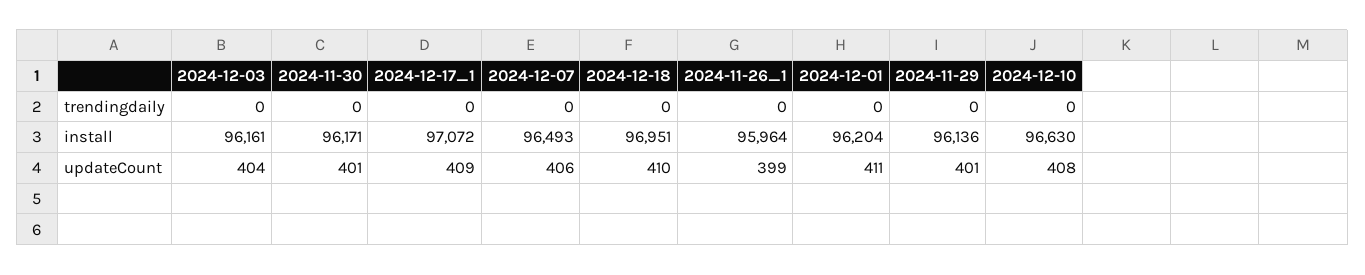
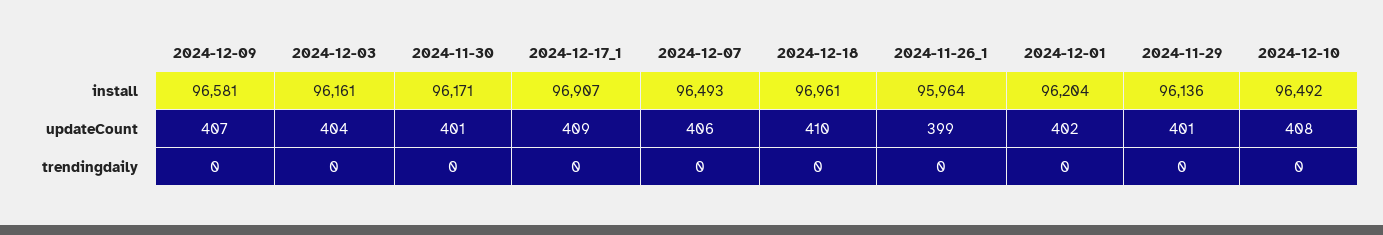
  {
    "2024-12-03": {
      "trendingdaily": 0,
      "install": 96161,
      "updateCount": 404
    },
    "2024-11-30": {
      "trendingdaily": 0,
      "install": 96171,
      "updateCount": 401
    },
    "2024-12-17_1": {
      "trendingdaily": 0,
-     "install": 97072,
+     "install": 96907,
      "updateCount": 409
    },
    "2024-12-07": {
      "trendingdaily": 0,
      "install": 96493,
      "updateCount": 406
    },
    "2024-12-18": {
      "trendingdaily": 0,
-     "install": 96951,
+     "install": 96961,
      "updateCount": 410
    },
    "2024-11-26_1": {
      "trendingdaily": 0,
      "install": 95964,
      "updateCount": 399
    },
    "2024-12-01": {
      "trendingdaily": 0,
      "install": 96204,
-     "updateCount": 411
+     "updateCount": 402
    },
    "2024-11-29": {
      "trendingdaily": 0,
      "install": 96136,
      "updateCount": 401
    },
    "2024-12-10": {
      "trendingdaily": 0,
-     "install": 96630,
+     "install": 96492,
      "updateCount": 408
-   }
+   },
+   "2024-12-09": {
+     "install": 96581,
+     "updateCount": 407,
+     "trendingdaily": 0
+   }
  }

